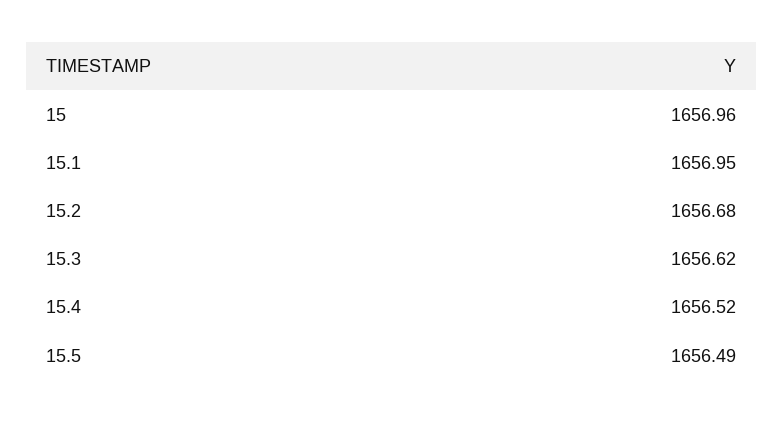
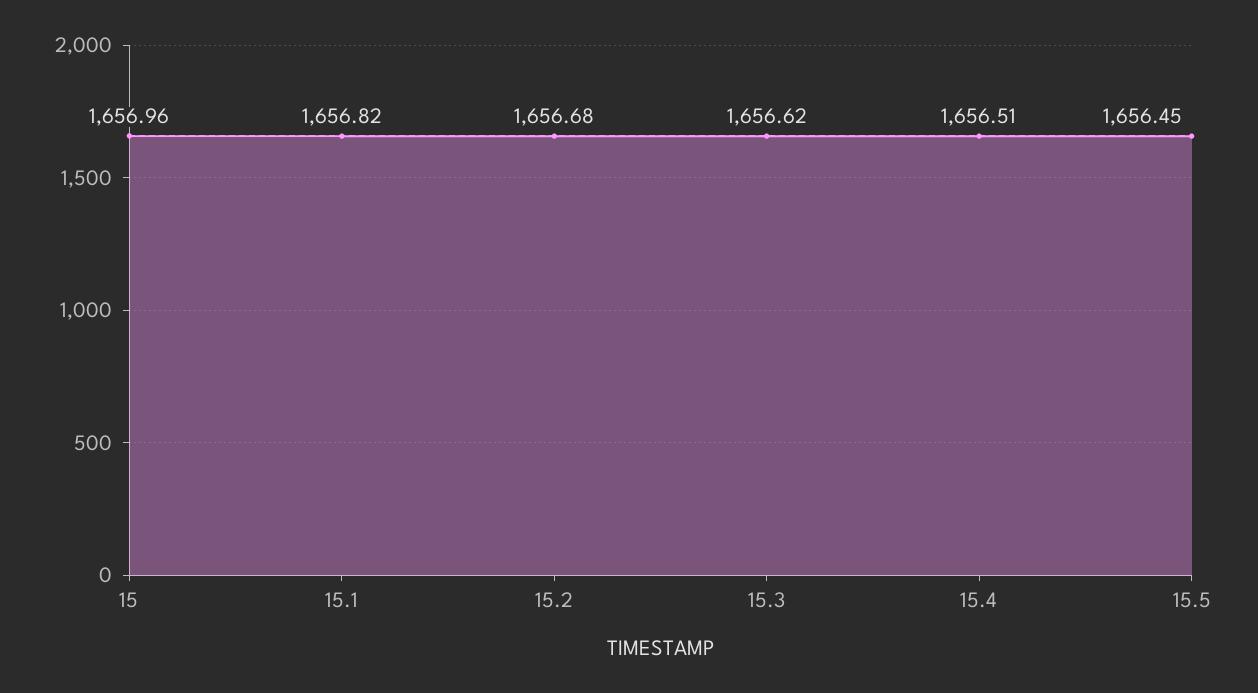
  {
    "15": 1656.96,
-   "15.1": 1656.95,
+   "15.1": 1656.82,
    "15.2": 1656.68,
    "15.3": 1656.62,
-   "15.4": 1656.52,
+   "15.4": 1656.51,
-   "15.5": 1656.49
+   "15.5": 1656.45
  }

